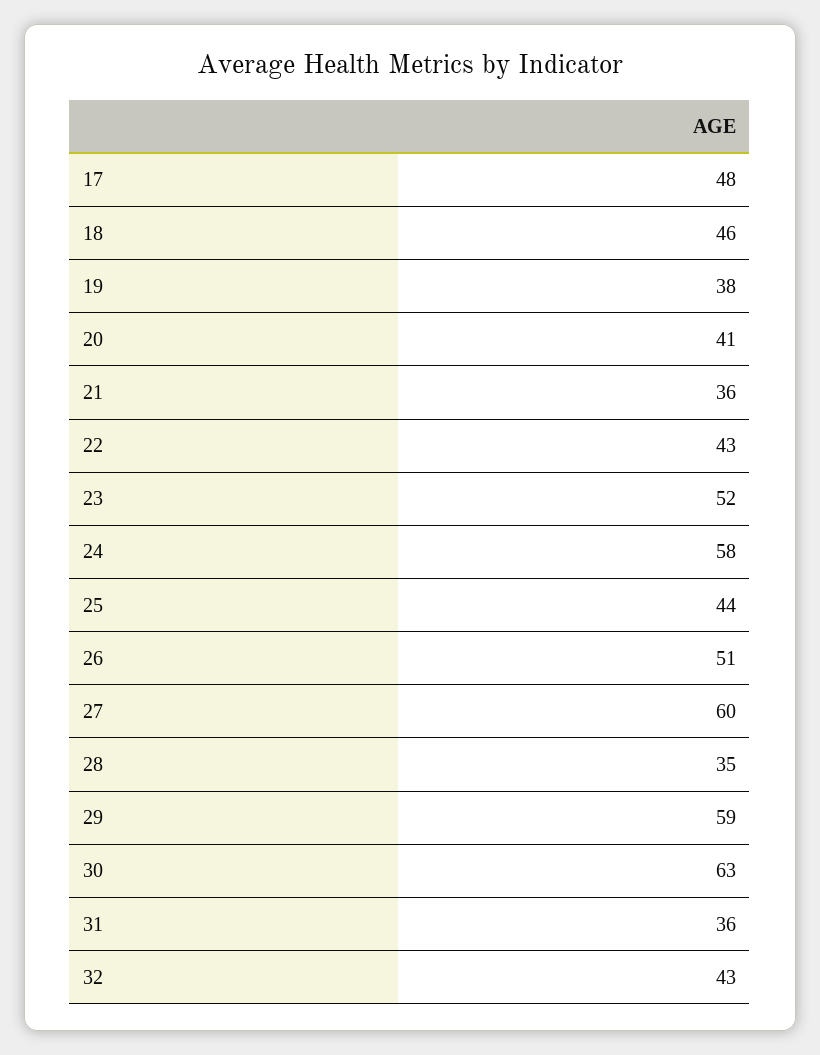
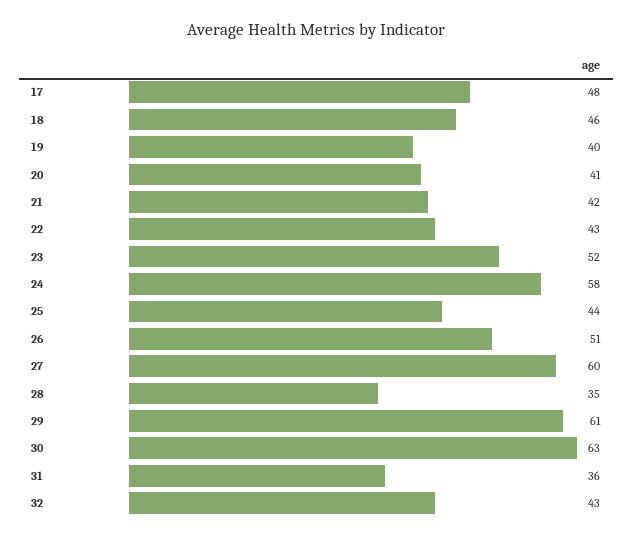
  {
    "17": 48,
    "18": 46,
-   "19": 38,
+   "19": 40,
    "20": 41,
-   "21": 36,
+   "21": 42,
    "22": 43,
    "23": 52,
    "24": 58,
    "25": 44,
    "26": 51,
    "27": 60,
    "28": 35,
-   "29": 59,
+   "29": 61,
    "30": 63,
    "31": 36,
    "32": 43
  }

